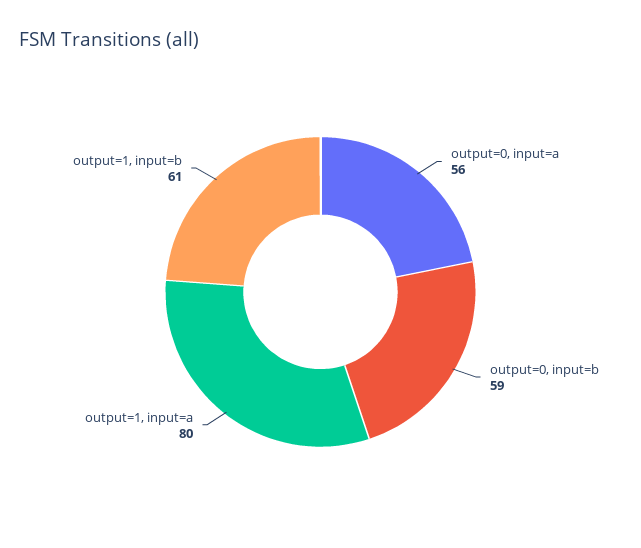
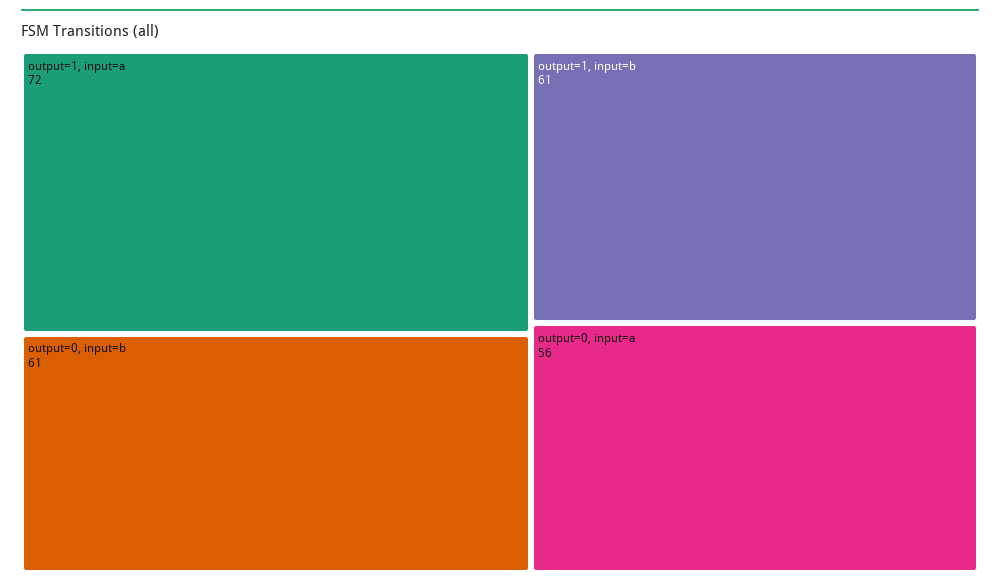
  {
    "output=0, input=a": 56,
-   "output=0, input=b": 59,
+   "output=0, input=b": 61,
-   "output=1, input=a": 80,
+   "output=1, input=a": 72,
    "output=1, input=b": 61
  }

